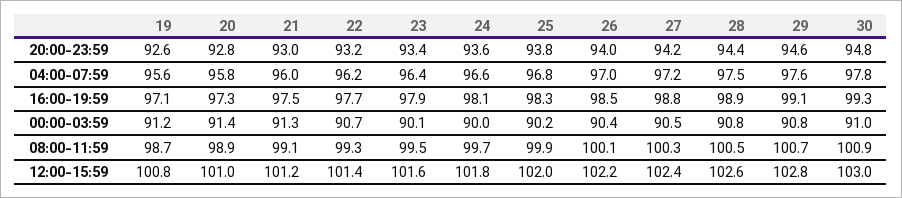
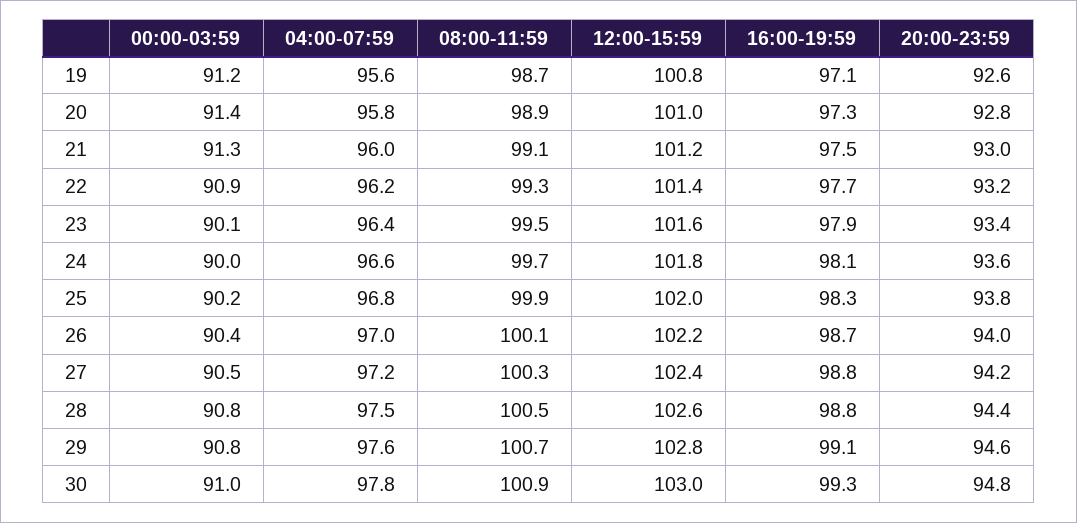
  {
    "19": {
      "20:00-23:59": 92.6,
      "04:00-07:59": 95.6,
      "16:00-19:59": 97.1,
      "00:00-03:59": 91.2,
      "08:00-11:59": 98.7,
      "12:00-15:59": 100.8
    },
    "20": {
      "20:00-23:59": 92.8,
      "04:00-07:59": 95.8,
      "16:00-19:59": 97.3,
      "00:00-03:59": 91.4,
      "08:00-11:59": 98.9,
      "12:00-15:59": 101
    },
    "21": {
      "20:00-23:59": 93,
      "04:00-07:59": 96,
      "16:00-19:59": 97.5,
      "00:00-03:59": 91.3,
      "08:00-11:59": 99.1,
      "12:00-15:59": 101.2
    },
    "22": {
      "20:00-23:59": 93.2,
      "04:00-07:59": 96.2,
      "16:00-19:59": 97.7,
-     "00:00-03:59": 90.7,
+     "00:00-03:59": 90.9,
      "08:00-11:59": 99.3,
      "12:00-15:59": 101.4
    },
    "23": {
      "20:00-23:59": 93.4,
      "04:00-07:59": 96.4,
      "16:00-19:59": 97.9,
      "00:00-03:59": 90.1,
      "08:00-11:59": 99.5,
      "12:00-15:59": 101.6
    },
    "24": {
      "20:00-23:59": 93.6,
      "04:00-07:59": 96.6,
      "16:00-19:59": 98.1,
      "00:00-03:59": 90,
      "08:00-11:59": 99.7,
      "12:00-15:59": 101.8
    },
    "25": {
      "20:00-23:59": 93.8,
      "04:00-07:59": 96.8,
      "16:00-19:59": 98.3,
      "00:00-03:59": 90.2,
      "08:00-11:59": 99.9,
      "12:00-15:59": 102
    },
    "26": {
      "20:00-23:59": 94,
      "04:00-07:59": 97,
-     "16:00-19:59": 98.5,
+     "16:00-19:59": 98.7,
      "00:00-03:59": 90.4,
      "08:00-11:59": 100.1,
      "12:00-15:59": 102.2
    },
    "27": {
      "20:00-23:59": 94.2,
      "04:00-07:59": 97.2,
      "16:00-19:59": 98.8,
      "00:00-03:59": 90.5,
      "08:00-11:59": 100.3,
      "12:00-15:59": 102.4
    },
    "28": {
      "20:00-23:59": 94.4,
      "04:00-07:59": 97.5,
-     "16:00-19:59": 98.9,
+     "16:00-19:59": 98.8,
      "00:00-03:59": 90.8,
      "08:00-11:59": 100.5,
      "12:00-15:59": 102.6
    },
    "29": {
      "20:00-23:59": 94.6,
      "04:00-07:59": 97.6,
      "16:00-19:59": 99.1,
      "00:00-03:59": 90.8,
      "08:00-11:59": 100.7,
      "12:00-15:59": 102.8
    },
    "30": {
      "20:00-23:59": 94.8,
      "04:00-07:59": 97.8,
      "16:00-19:59": 99.3,
      "00:00-03:59": 91,
      "08:00-11:59": 100.9,
      "12:00-15:59": 103
    }
  }

